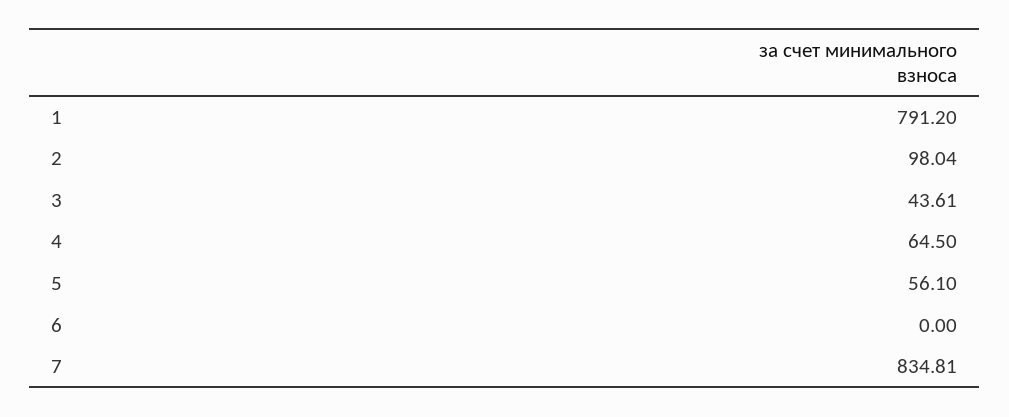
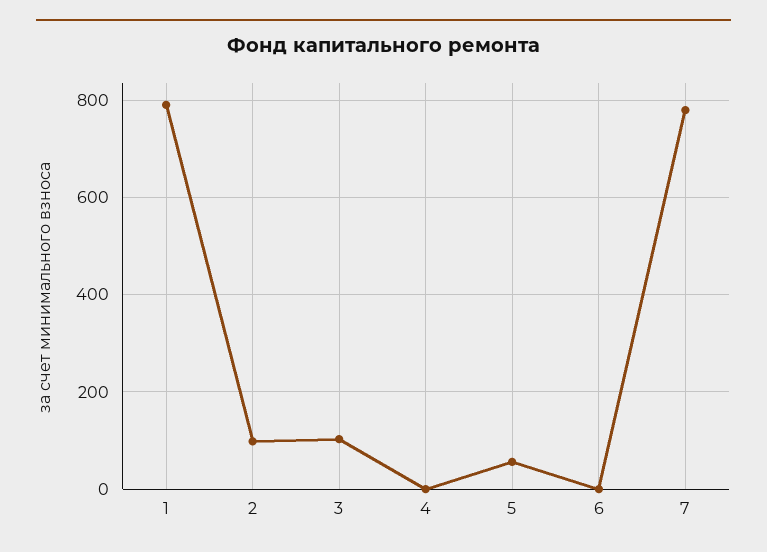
  {
    "1": 791.2,
    "2": 98.04,
-   "3": 43.61,
+   "3": 100,
-   "4": 64.5,
+   "4": 0,
    "5": 56.1,
    "6": 0,
-   "7": 834.81
+   "7": 780
  }

